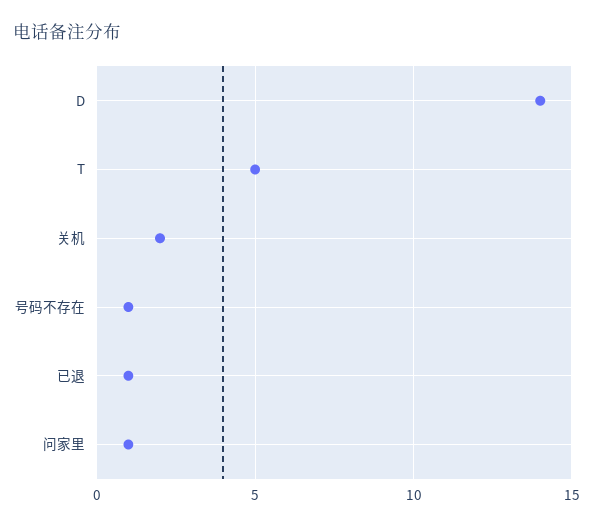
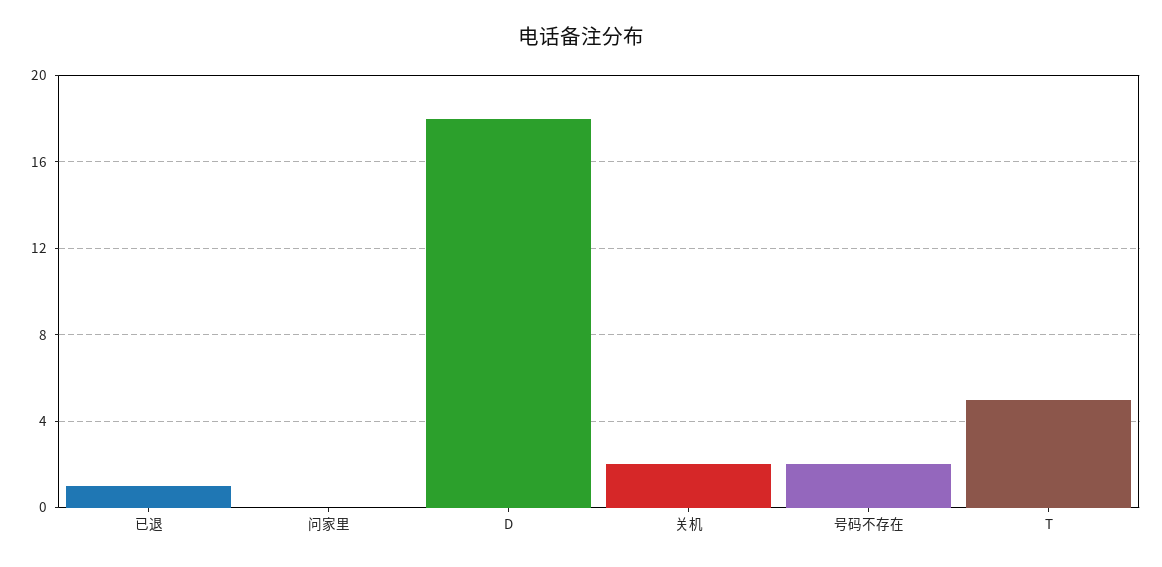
  {
-   "D": 14,
+   "D": 18,
    "T": 5,
    "关机": 2,
-   "号码不存在": 1,
+   "号码不存在": 2,
    "已退": 1,
-   "问家里": 1
+   "问家里": 0
  }

